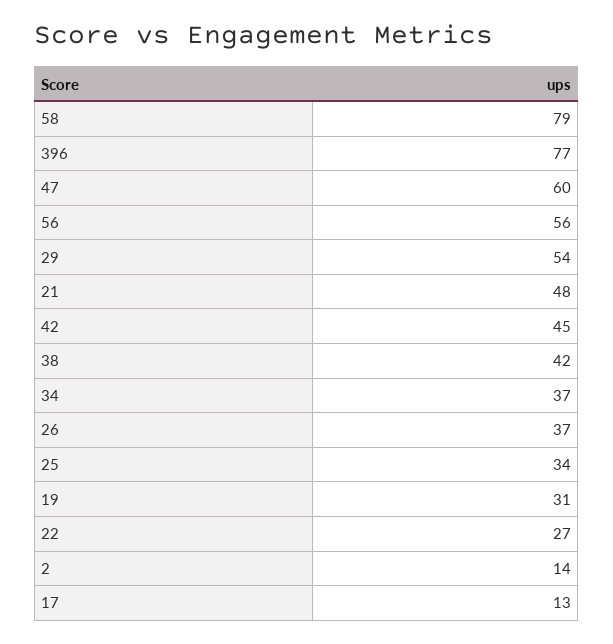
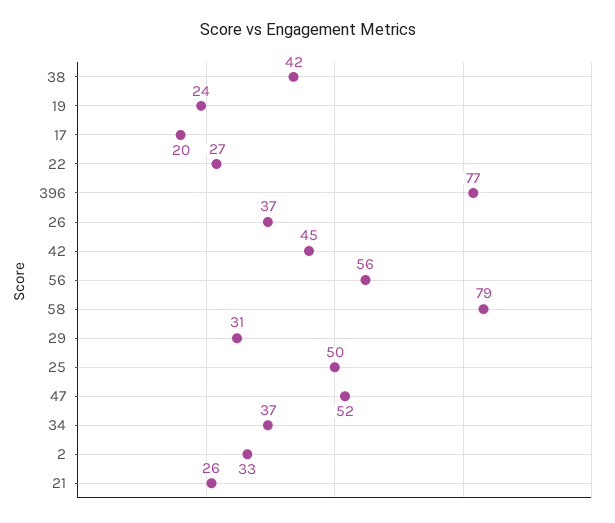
  {
    "58": 79,
    "396": 77,
-   "47": 60,
+   "47": 52,
    "56": 56,
-   "29": 54,
+   "29": 31,
-   "21": 48,
+   "21": 26,
    "42": 45,
    "38": 42,
    "34": 37,
    "26": 37,
-   "25": 34,
+   "25": 50,
-   "19": 31,
+   "19": 24,
    "22": 27,
-   "2": 14,
+   "2": 33,
-   "17": 13
+   "17": 20
  }

